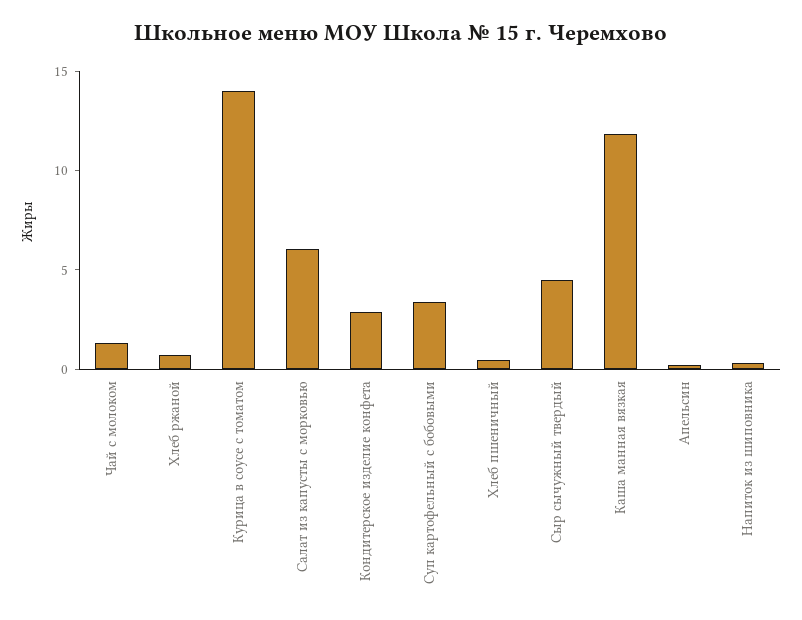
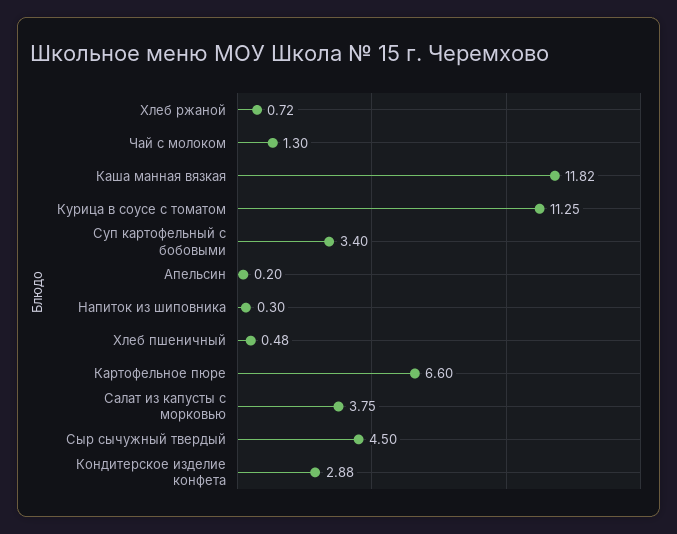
  {
    "Чай с молоком": 1.3,
    "Хлеб ржаной": 0.72,
-   "Курица в соусе с томатом": 14,
+   "Курица в соусе с томатом": 11.25,
-   "Салат из капусты с морковью": 6,
+   "Салат из капусты с морковью": 3.75,
    "Кондитерское изделие конфета": 2.88,
    "Суп картофельный с бобовыми": 3.4,
    "Хлеб пшеничный": 0.48,
    "Сыр сычужный твердый": 4.5,
    "Каша манная вязкая": 11.82,
    "Апельсин": 0.2,
-   "Напиток из шиповника": 0.3
+   "Напиток из шиповника": 0.3,
+   "Картофельное пюре": 6.6
  }

